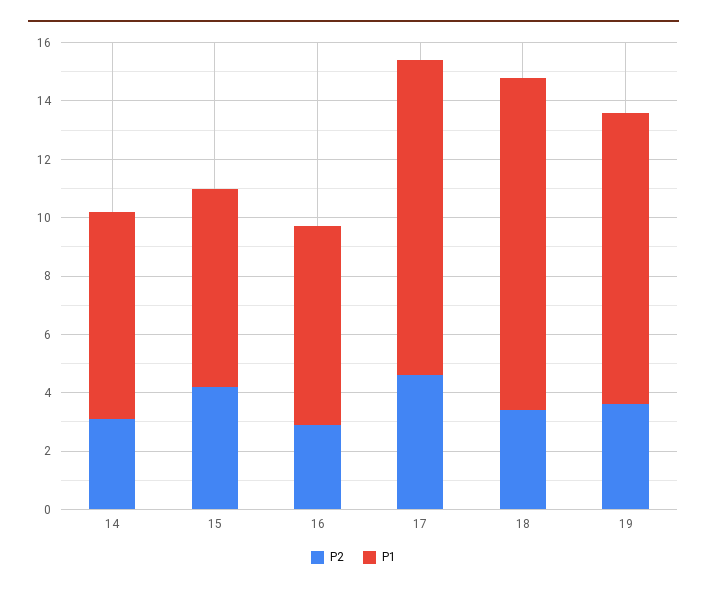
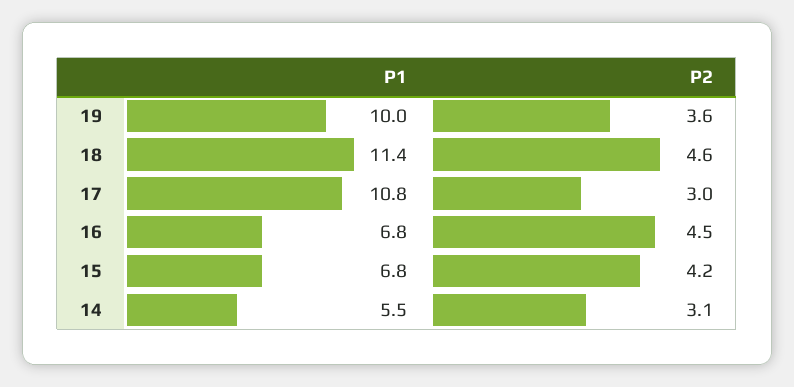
  {
    "P2": {
      "14": 3.1,
      "15": 4.2,
-     "16": 3,
+     "16": 4.5,
-     "17": 4.5,
+     "17": 3,
-     "18": 3.5,
+     "18": 4.6,
      "19": 3.6
    },
    "P1": {
-     "14": 7,
+     "14": 5.5,
      "15": 6.8,
      "16": 6.8,
      "17": 10.8,
      "18": 11.4,
      "19": 10
    }
  }

